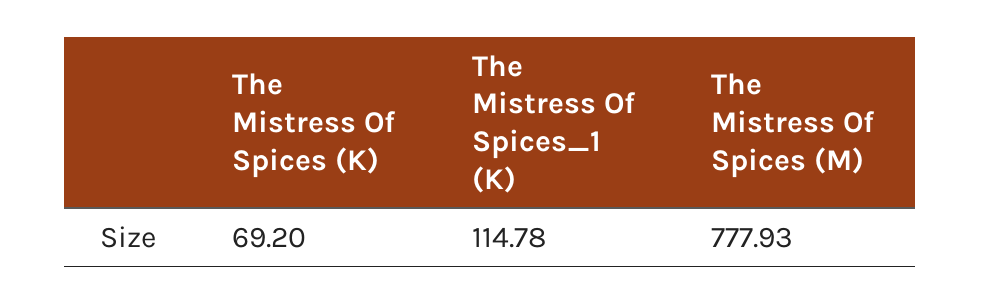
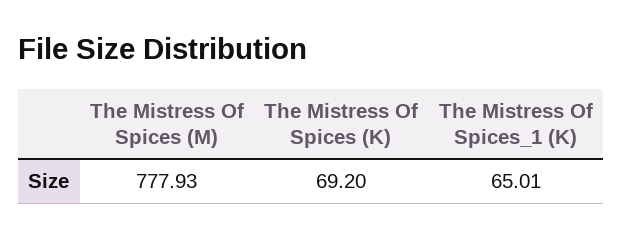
  {
    "The Mistress Of Spices (K)": 69.2,
-   "The Mistress Of Spices_1 (K)": 114.78,
+   "The Mistress Of Spices_1 (K)": 65.01,
    "The Mistress Of Spices (M)": 777.93
  }

